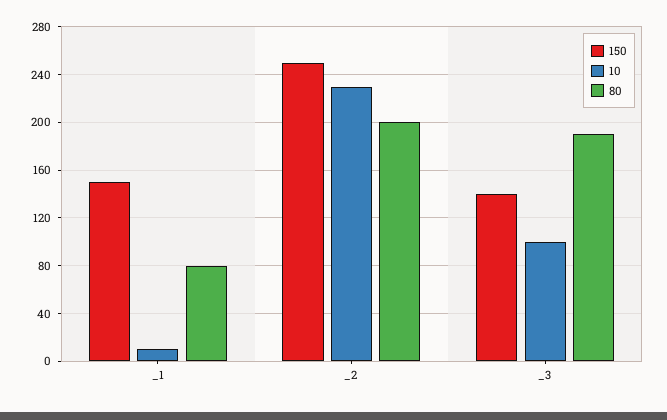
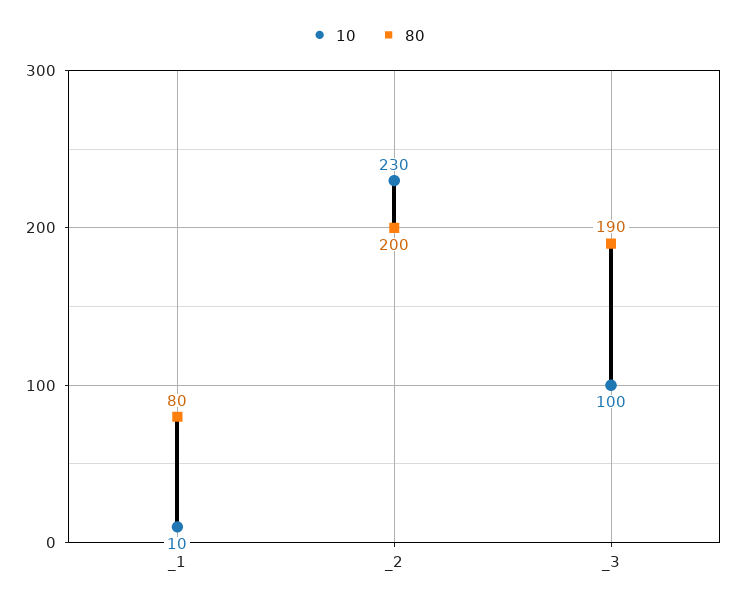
  {
-   "150": {
-     "_1": 150,
-     "_2": 250,
-     "_3": 140
-   },
    "10": {
      "_1": 10,
      "_2": 230,
      "_3": 100
    },
    "80": {
      "_1": 80,
      "_2": 200,
      "_3": 190
    }
  }

